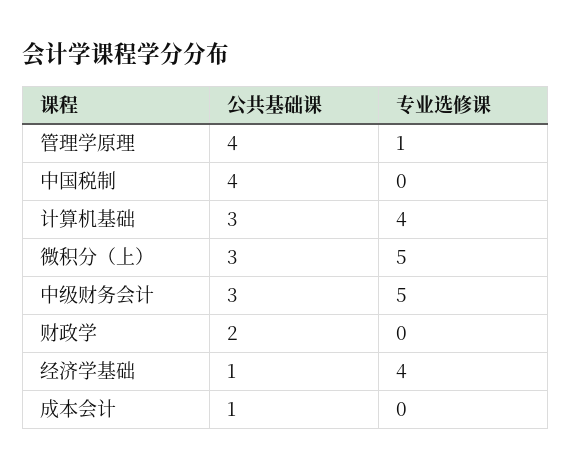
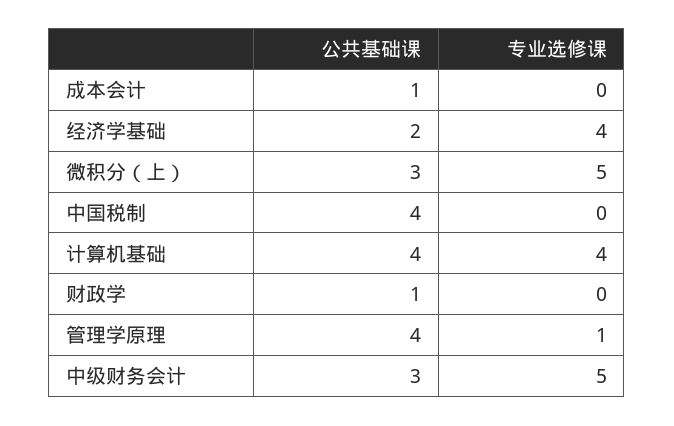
  {
    "公共基础课": {
      "管理学原理": 4,
      "中国税制": 4,
-     "计算机基础": 3,
+     "计算机基础": 4,
      "微积分（上）": 3,
      "中级财务会计": 3,
-     "财政学": 2,
+     "财政学": 1,
-     "经济学基础": 1,
+     "经济学基础": 2,
      "成本会计": 1
    },
    "专业选修课": {
      "管理学原理": 1,
      "中国税制": 0,
      "计算机基础": 4,
      "微积分（上）": 5,
      "中级财务会计": 5,
      "财政学": 0,
      "经济学基础": 4,
      "成本会计": 0
    }
  }

